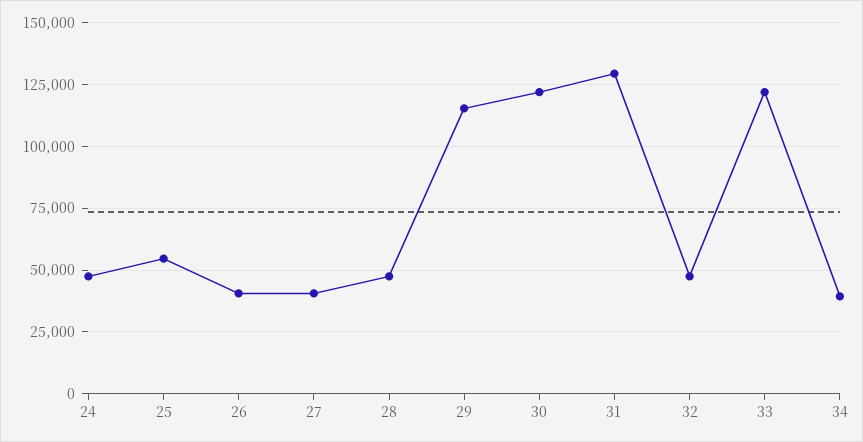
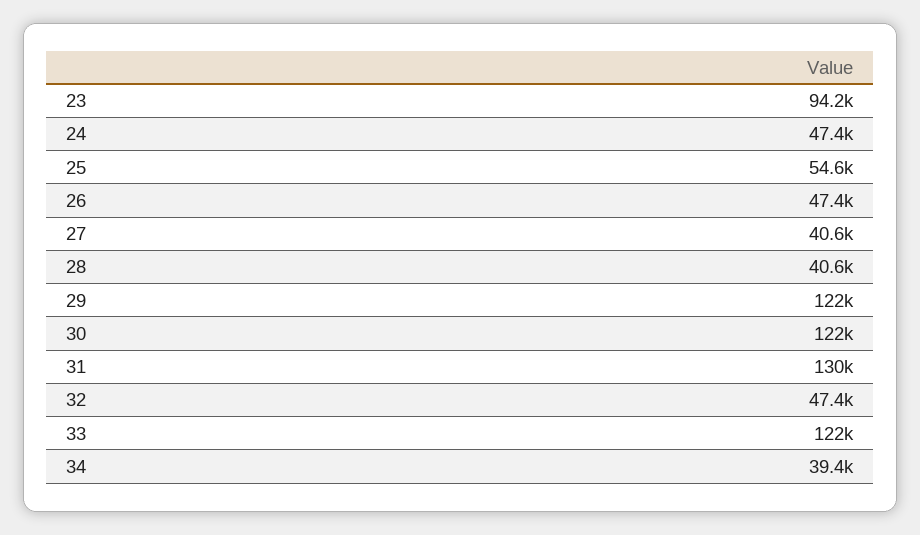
  {
    "24": 47400,
    "25": 54600,
-   "26": 40000,
+   "26": 47400,
    "27": 40600,
-   "28": 47500,
+   "28": 40600,
-   "29": 115000,
+   "29": 122000,
    "30": 122000,
    "31": 130000,
    "32": 47400,
    "33": 122000,
-   "34": 39400
+   "34": 39400,
+   "23": 94200
  }

